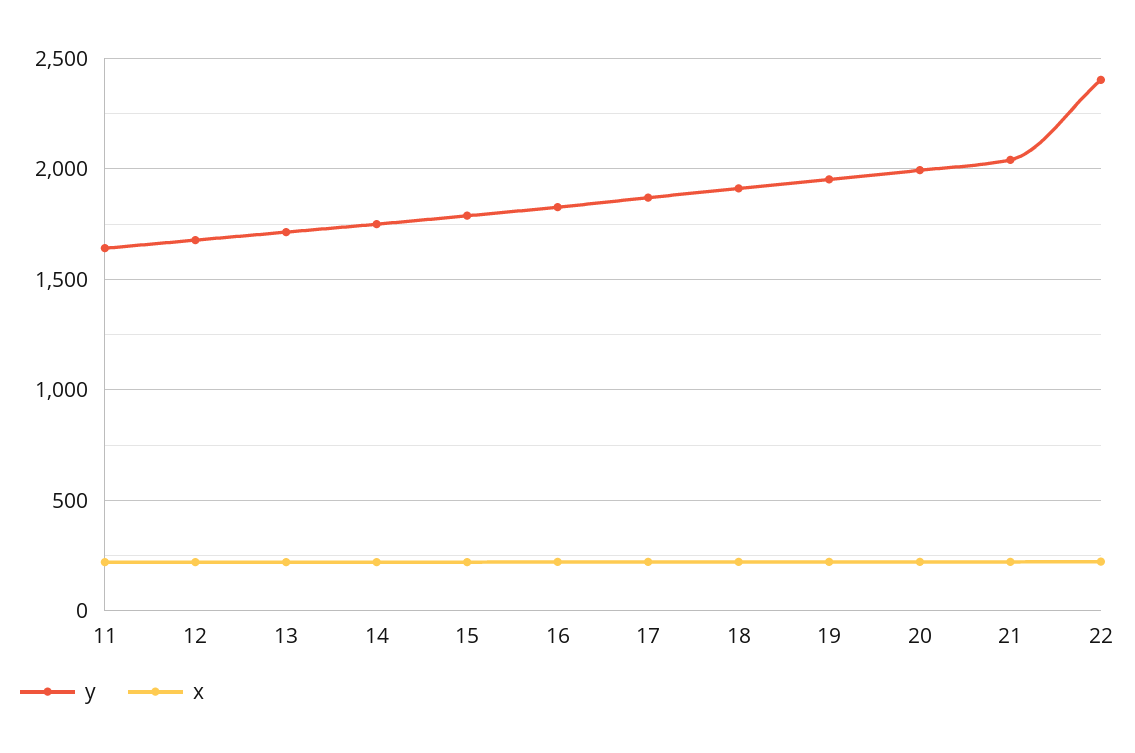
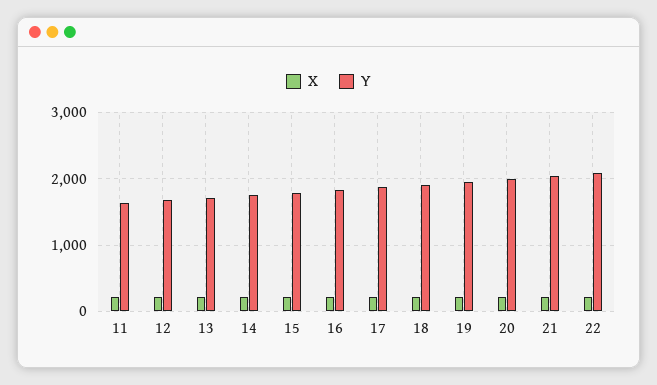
  {
    "y": {
      "11": 1650,
      "12": 1700,
      "13": 1700,
      "14": 1750,
      "15": 1800,
      "16": 1850,
      "17": 1850,
      "18": 1900,
      "19": 1950,
      "20": 2000,
      "21": 2050,
-     "22": 2400
+     "22": 2100
    },
    "x": {
      "11": 200,
      "12": 200,
      "13": 200,
      "14": 200,
      "15": 200,
      "16": 200,
      "17": 200,
      "18": 200,
      "19": 200,
      "20": 200,
      "21": 200,
      "22": 200
    }
  }

